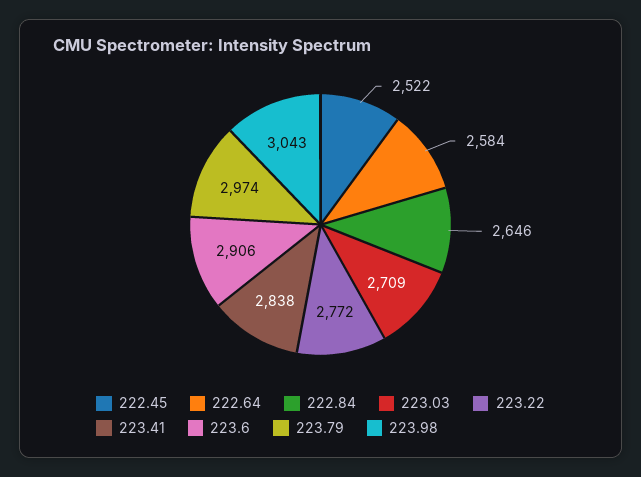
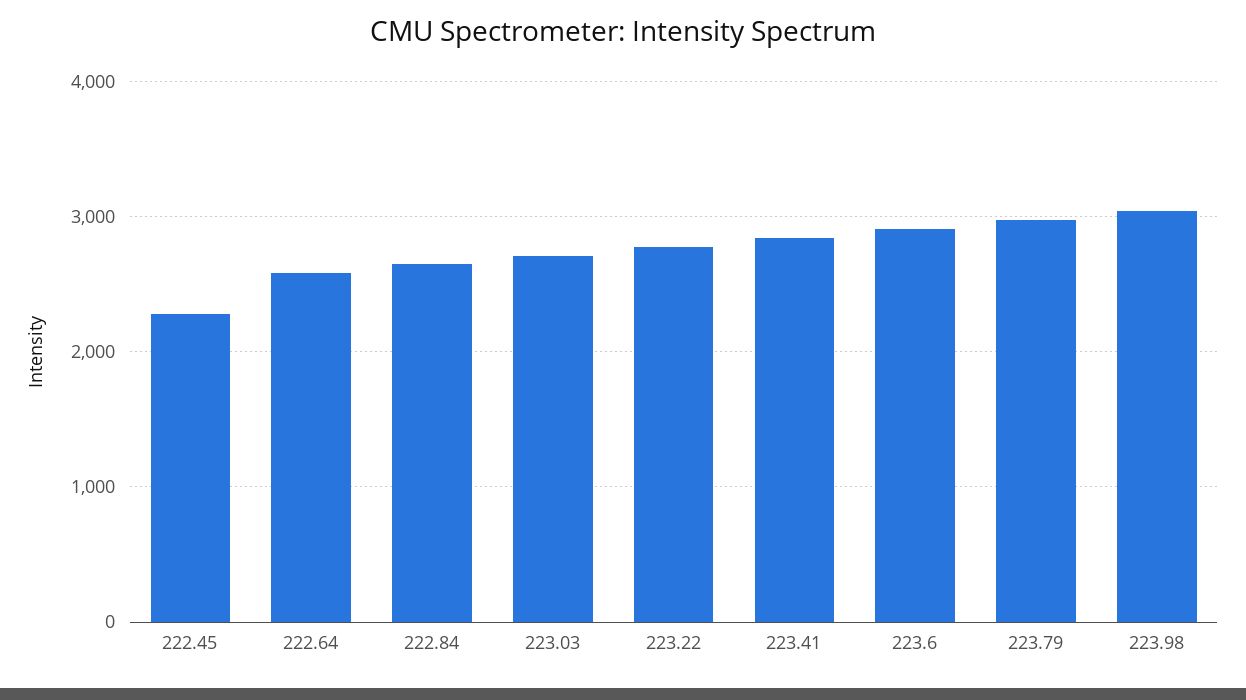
  {
-   "222.45": 2522,
+   "222.45": 2300,
    "222.64": 2584,
    "222.84": 2646,
    "223.03": 2709,
    "223.22": 2772,
    "223.41": 2838,
    "223.6": 2906,
    "223.79": 2974,
    "223.98": 3043
  }

